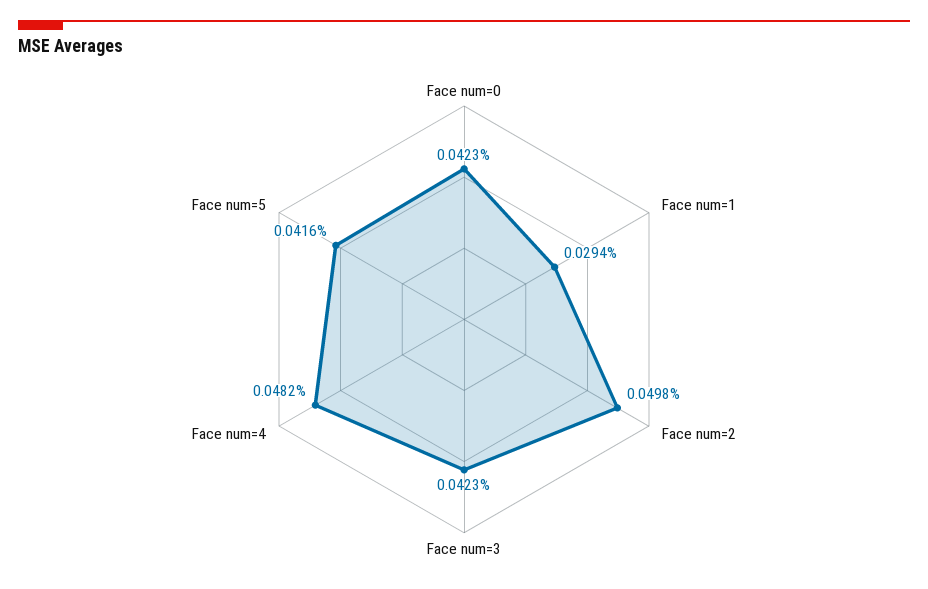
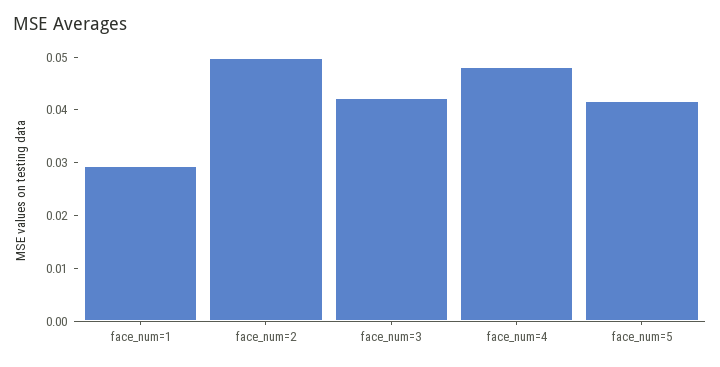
  {
-   "Face num=0": 0.0423,
    "Face num=1": 0.0294,
    "Face num=2": 0.0498,
    "Face num=3": 0.0423,
    "Face num=4": 0.0482,
    "Face num=5": 0.0416
  }

